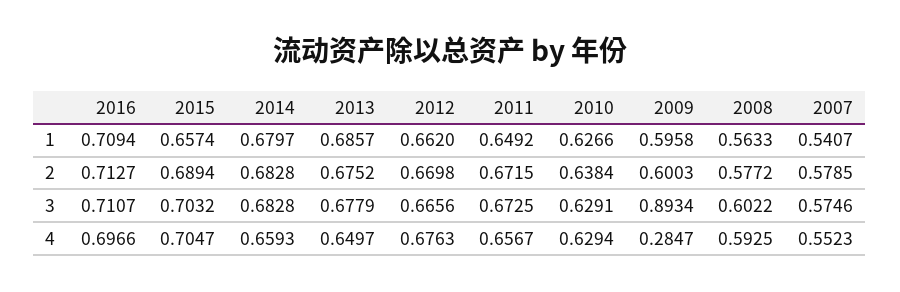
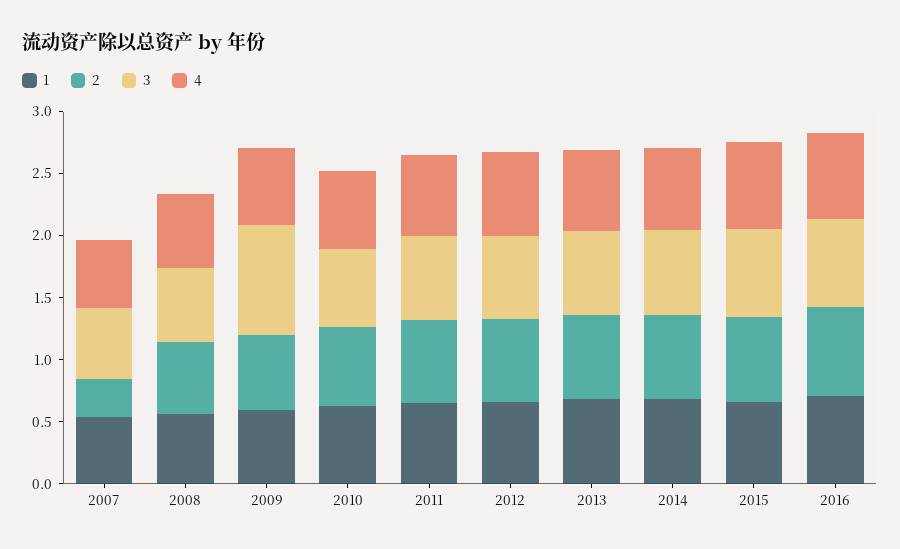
  {
    "1": {
      "2016": 0.7094,
      "2015": 0.6574,
      "2014": 0.6797,
      "2013": 0.6857,
      "2012": 0.662,
      "2011": 0.6492,
      "2010": 0.6266,
      "2009": 0.5958,
      "2008": 0.5633,
      "2007": 0.5407
    },
    "2": {
      "2016": 0.7127,
      "2015": 0.6894,
      "2014": 0.6828,
      "2013": 0.6752,
      "2012": 0.6698,
      "2011": 0.6715,
      "2010": 0.6384,
      "2009": 0.6003,
      "2008": 0.5772,
-     "2007": 0.5785
+     "2007": 0.3
    },
    "3": {
      "2016": 0.7107,
      "2015": 0.7032,
      "2014": 0.6828,
      "2013": 0.6779,
      "2012": 0.6656,
      "2011": 0.6725,
      "2010": 0.6291,
      "2009": 0.8934,
      "2008": 0.6022,
      "2007": 0.5746
    },
    "4": {
      "2016": 0.6966,
      "2015": 0.7047,
      "2014": 0.6593,
      "2013": 0.6497,
      "2012": 0.6763,
      "2011": 0.6567,
      "2010": 0.6294,
-     "2009": 0.2847,
+     "2009": 0.6,
      "2008": 0.5925,
      "2007": 0.5523
    }
  }

